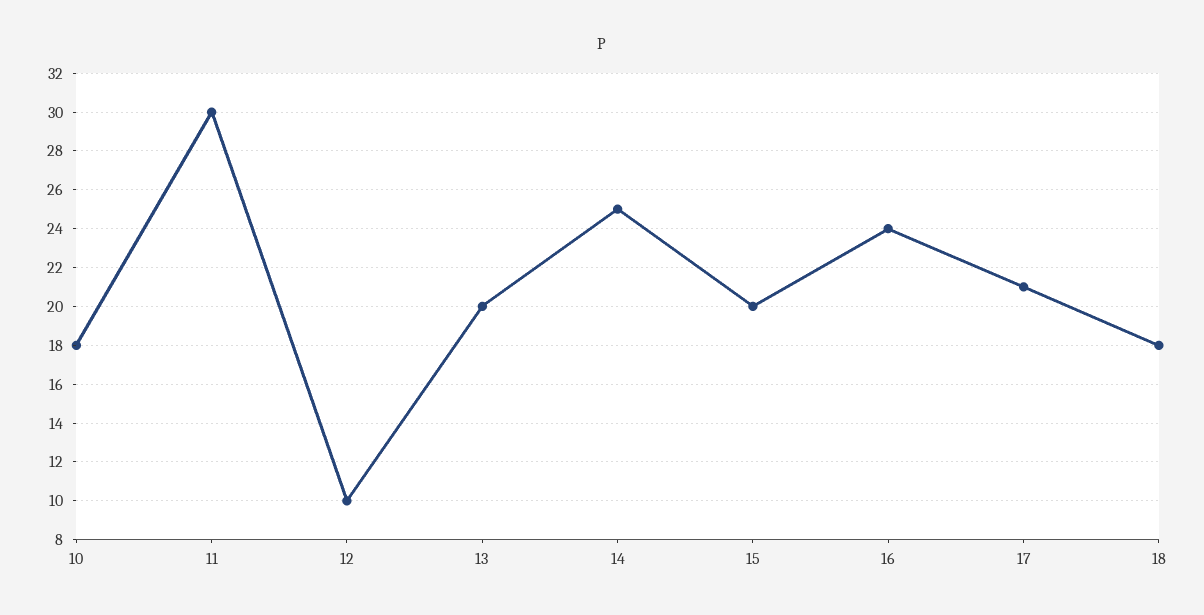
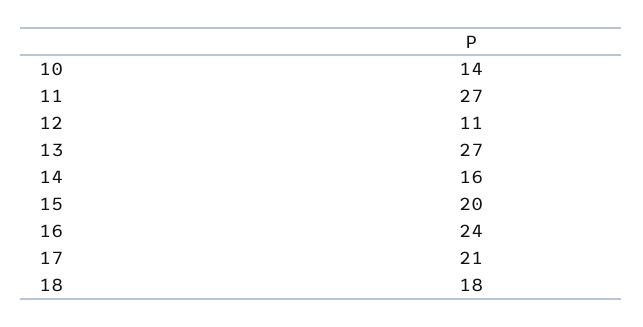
  {
-   "10": 18,
+   "10": 14,
-   "11": 30,
+   "11": 27,
-   "12": 10,
+   "12": 11,
-   "13": 20,
+   "13": 27,
-   "14": 25,
+   "14": 16,
    "15": 20,
    "16": 24,
    "17": 21,
    "18": 18
  }

